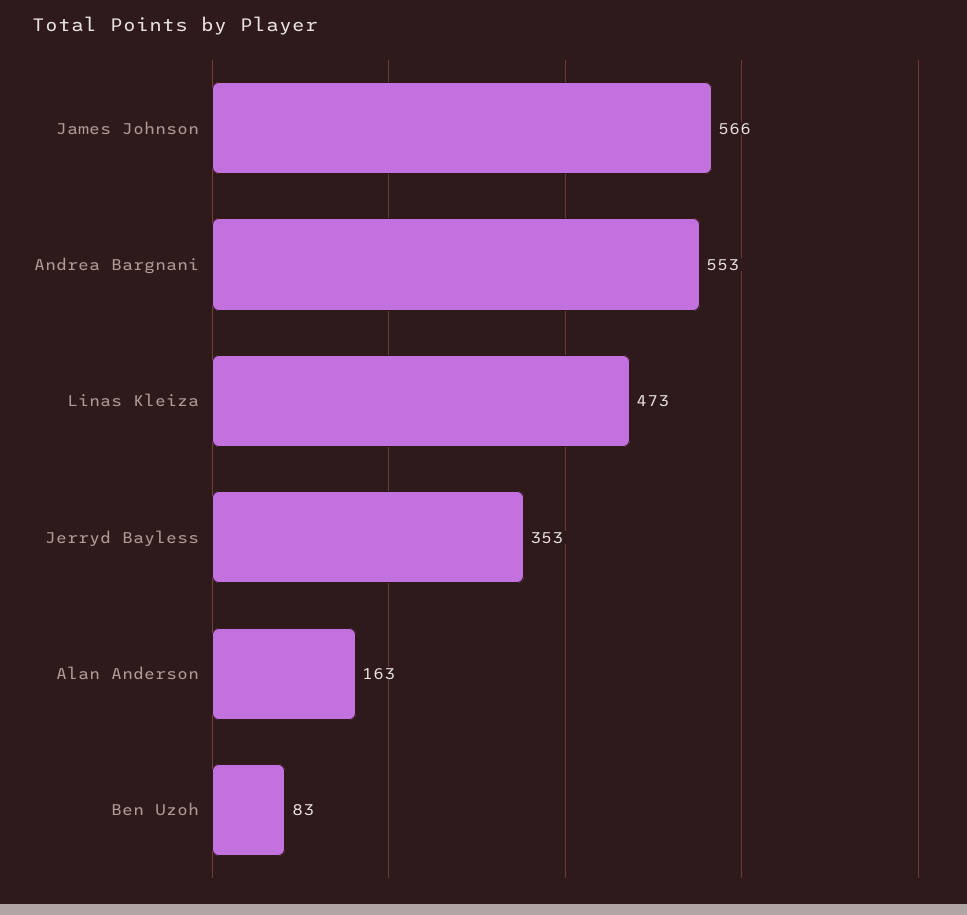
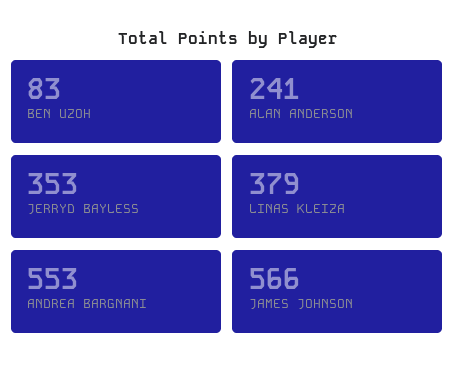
  {
    "James Johnson": 566,
    "Andrea Bargnani": 553,
-   "Linas Kleiza": 473,
+   "Linas Kleiza": 379,
    "Jerryd Bayless": 353,
-   "Alan Anderson": 163,
+   "Alan Anderson": 241,
    "Ben Uzoh": 83
  }

